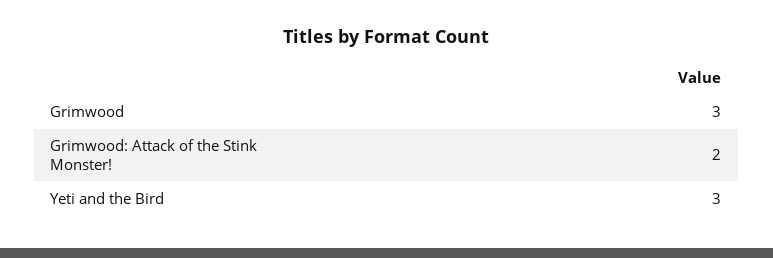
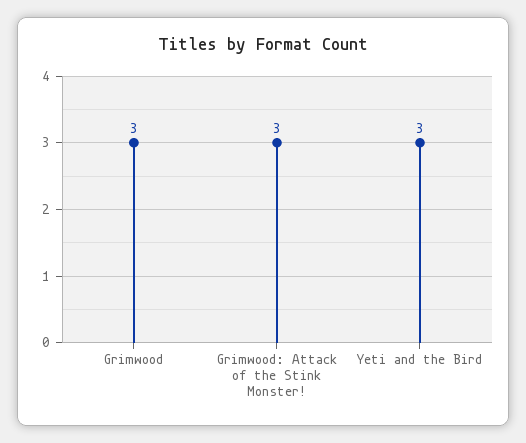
  {
    "Grimwood": 3,
-   "Grimwood: Attack of the Stink Monster!": 2,
+   "Grimwood: Attack of the Stink Monster!": 3,
    "Yeti and the Bird": 3
  }

